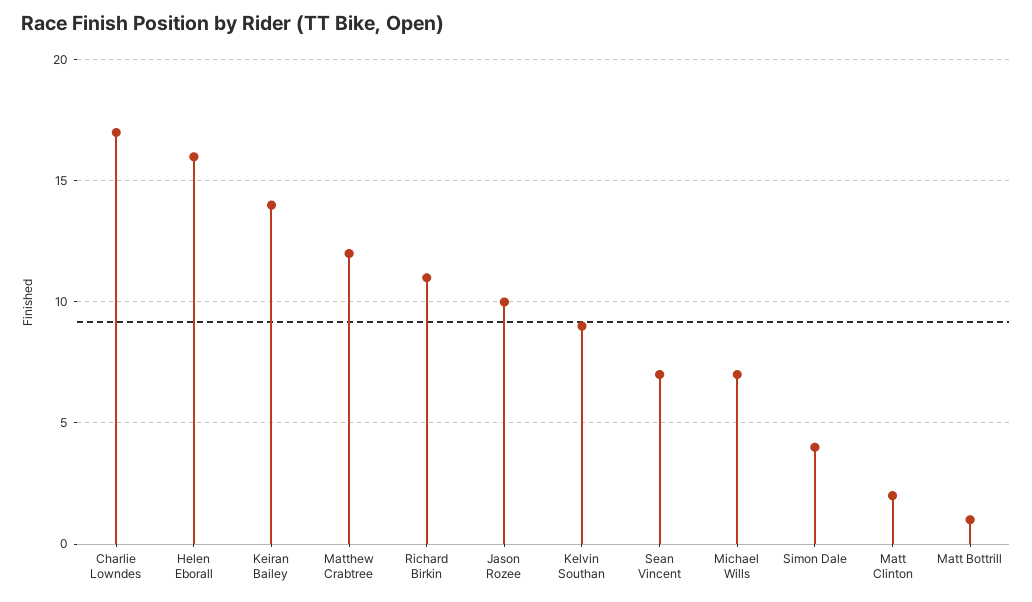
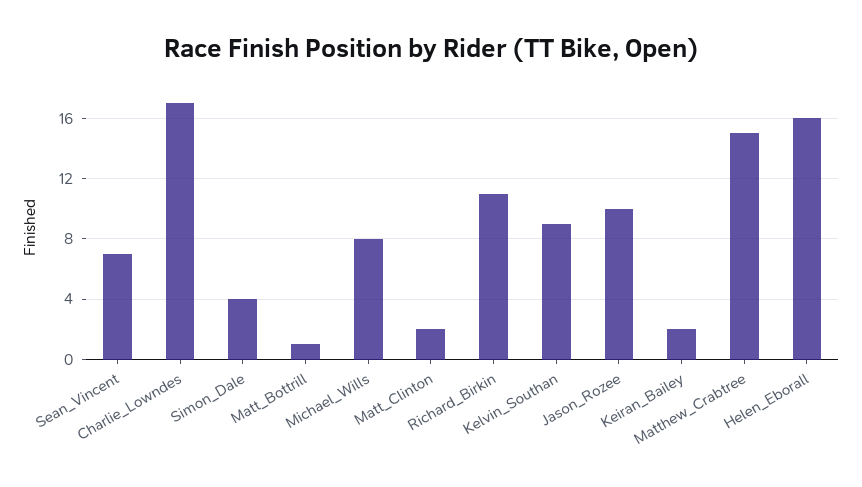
  {
    "Charlie Lowndes": 17,
    "Helen Eborall": 16,
-   "Keiran Bailey": 14,
+   "Keiran Bailey": 2,
-   "Matthew Crabtree": 12,
+   "Matthew Crabtree": 15,
    "Richard Birkin": 11,
    "Jason Rozee": 10,
    "Kelvin Southan": 9,
    "Sean Vincent": 7,
-   "Michael Wills": 7,
+   "Michael Wills": 8,
    "Simon Dale": 4,
    "Matt Clinton": 2,
    "Matt Bottrill": 1
  }

